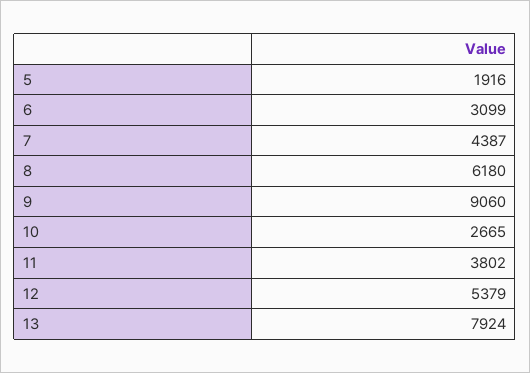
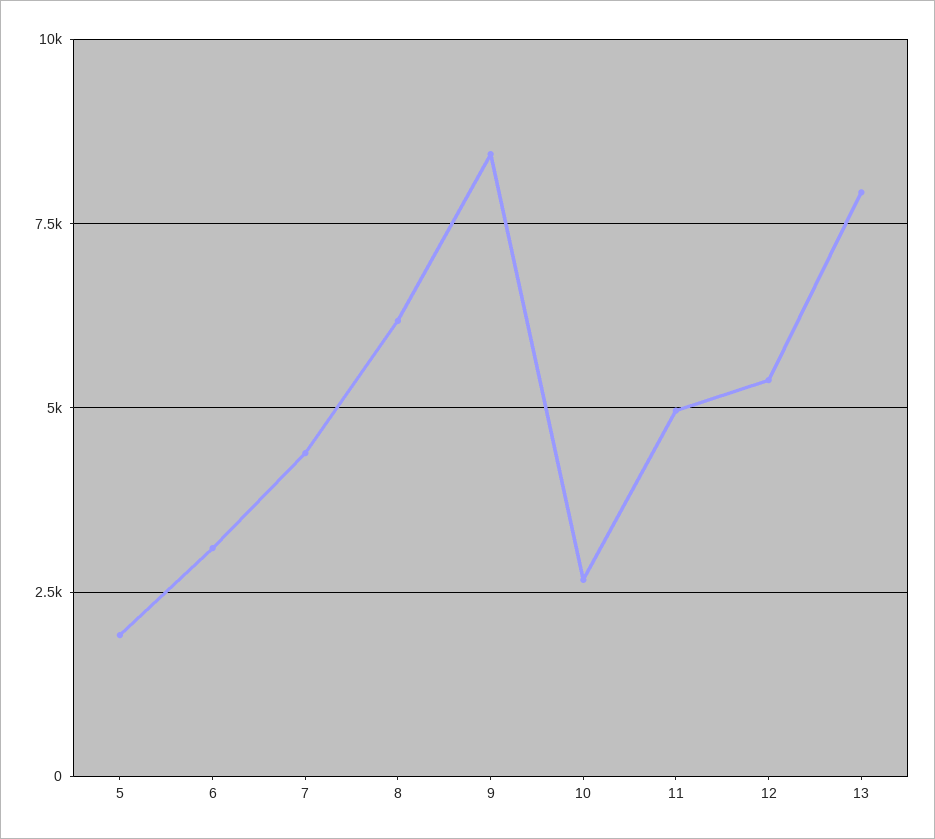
  {
    "5": 1916,
    "6": 3099,
    "7": 4387,
    "8": 6180,
-   "9": 9060,
+   "9": 8500,
    "10": 2665,
-   "11": 3802,
+   "11": 5000,
    "12": 5379,
    "13": 7924
  }

